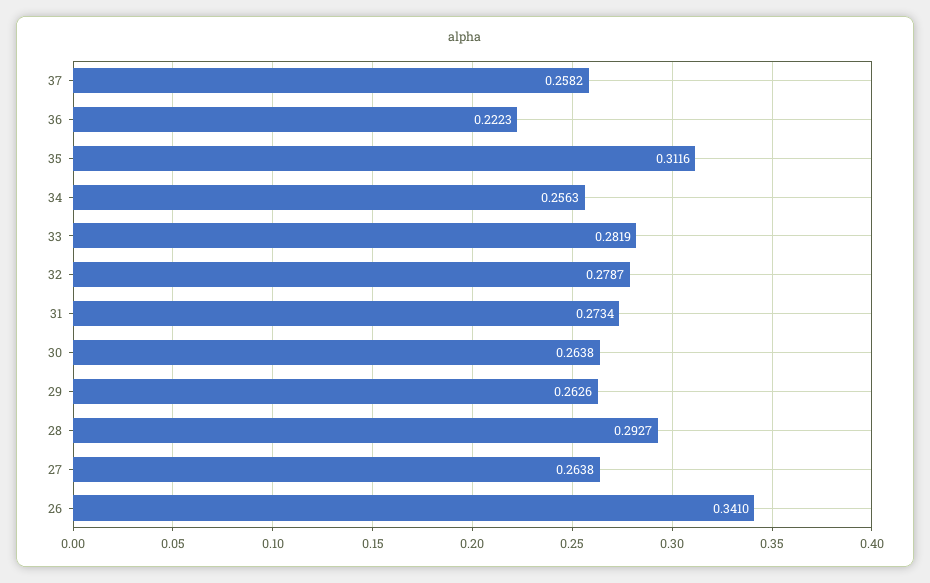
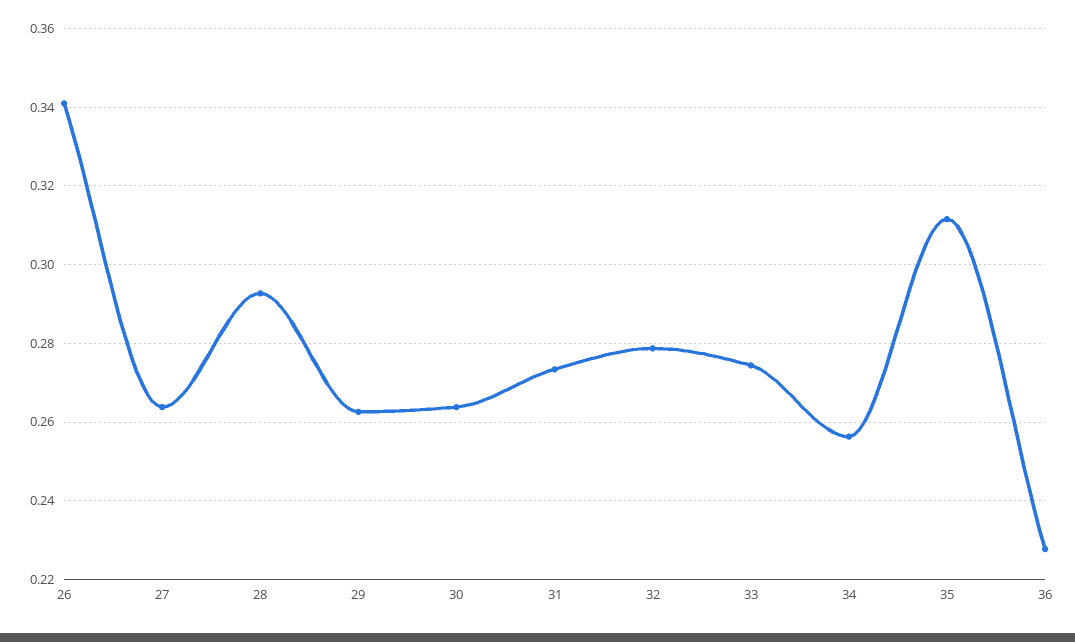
  {
-   "37": 0.2582,
-   "36": 0.2223,
+   "36": 0.228,
    "35": 0.3116,
    "34": 0.2563,
-   "33": 0.2819,
+   "33": 0.274,
    "32": 0.2787,
    "31": 0.2734,
    "30": 0.2638,
    "29": 0.2626,
    "28": 0.2927,
    "27": 0.2638,
    "26": 0.341
  }

